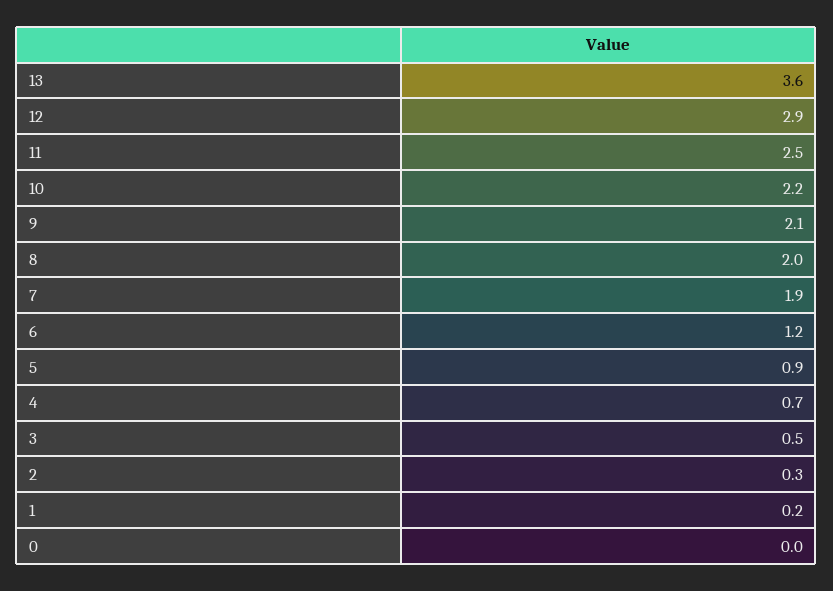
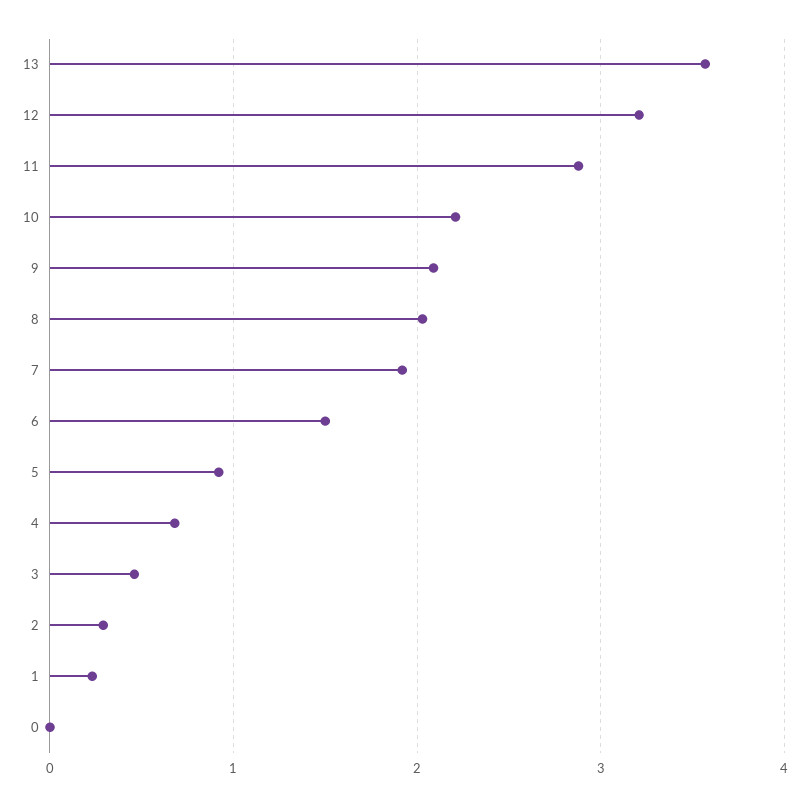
  {
    "13": 3.6,
-   "12": 2.9,
+   "12": 3.2,
-   "11": 2.5,
+   "11": 2.9,
    "10": 2.2,
    "9": 2.1,
    "8": 2,
    "7": 1.9,
-   "6": 1.2,
+   "6": 1.5,
    "5": 0.9,
    "4": 0.7,
    "3": 0.5,
    "2": 0.3,
    "1": 0.2,
    "0": 0
  }

